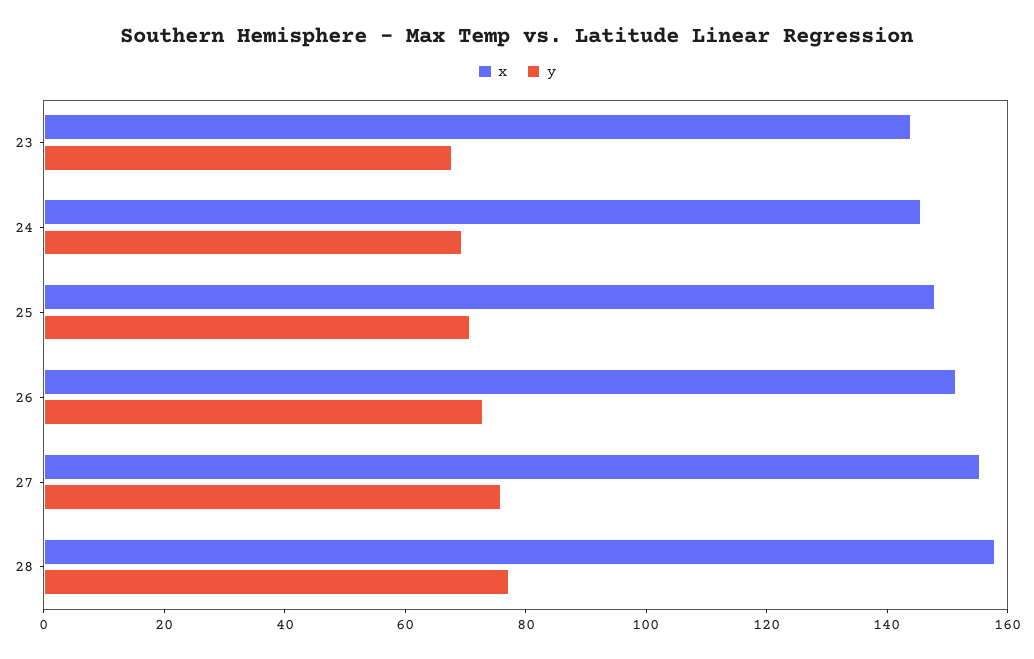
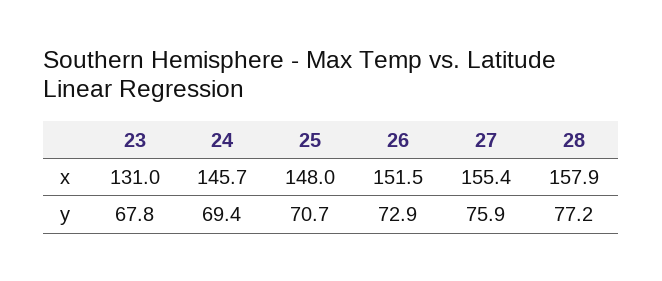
  {
    "x": {
-     "23": 145,
+     "23": 131,
      "24": 145.7,
      "25": 148,
      "26": 151.5,
      "27": 155.4,
      "28": 157.9
    },
    "y": {
      "23": 67.8,
      "24": 69.4,
      "25": 70.7,
      "26": 72.9,
      "27": 75.9,
      "28": 77.2
    }
  }

